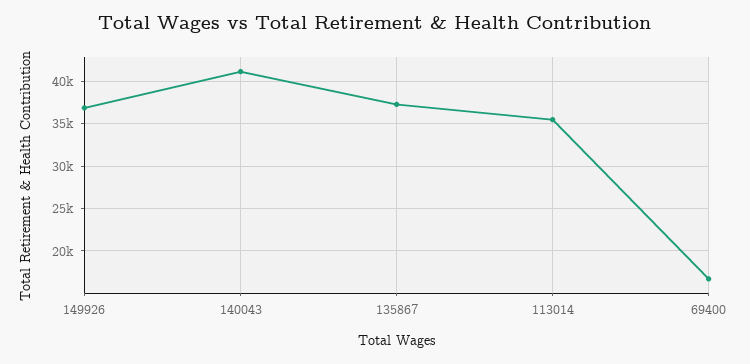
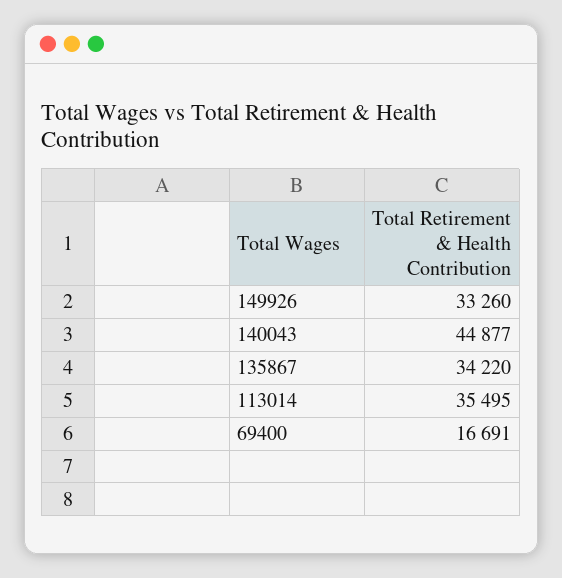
  {
-   "149926": 37000,
+   "149926": 33260,
-   "140043": 41000,
+   "140043": 44877,
-   "135867": 37000,
+   "135867": 34220,
    "113014": 35495,
    "69400": 16691
  }

